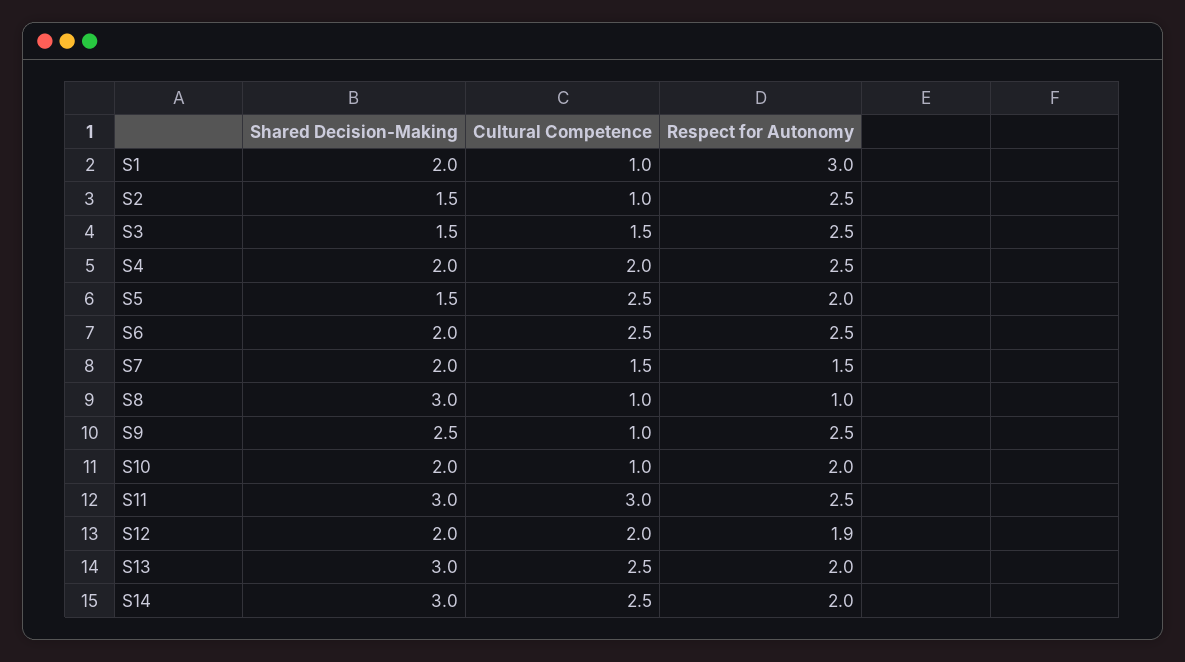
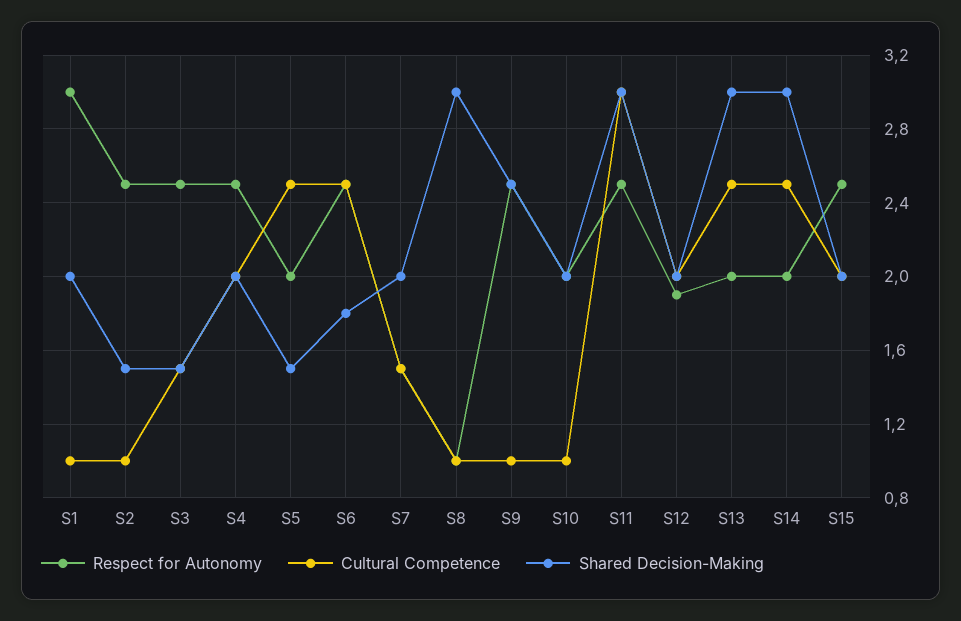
  {
    "Shared Decision-Making": {
      "S1": 2,
      "S2": 1.5,
      "S3": 1.5,
      "S4": 2,
      "S5": 1.5,
-     "S6": 2,
+     "S6": 1.8,
      "S7": 2,
      "S8": 3,
      "S9": 2.5,
      "S10": 2,
      "S11": 3,
      "S12": 2,
      "S13": 3,
-     "S14": 3
+     "S14": 3,
+     "S15": 2
    },
    "Cultural Competence": {
      "S1": 1,
      "S2": 1,
      "S3": 1.5,
      "S4": 2,
      "S5": 2.5,
      "S6": 2.5,
      "S7": 1.5,
      "S8": 1,
      "S9": 1,
      "S10": 1,
      "S11": 3,
      "S12": 2,
      "S13": 2.5,
-     "S14": 2.5
+     "S14": 2.5,
+     "S15": 2
    },
    "Respect for Autonomy": {
      "S1": 3,
      "S2": 2.5,
      "S3": 2.5,
      "S4": 2.5,
      "S5": 2,
      "S6": 2.5,
      "S7": 1.5,
      "S8": 1,
      "S9": 2.5,
      "S10": 2,
      "S11": 2.5,
      "S12": 1.9,
      "S13": 2,
-     "S14": 2
+     "S14": 2,
+     "S15": 2.5
    }
  }

